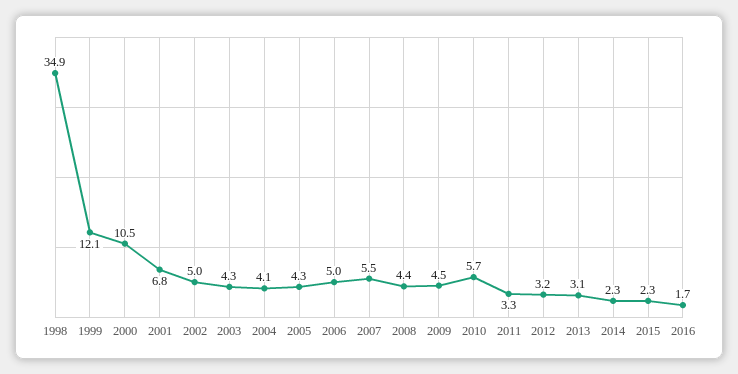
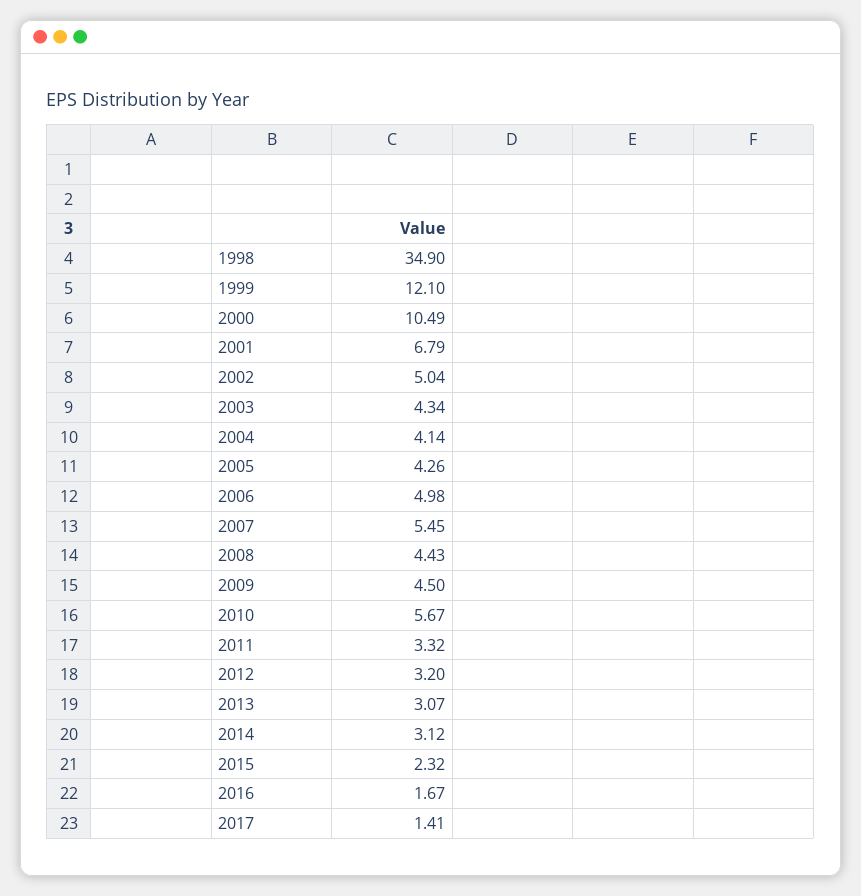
  {
    "1998": 34.9,
    "1999": 12.1,
    "2000": 10.49,
    "2001": 6.79,
    "2002": 5.04,
    "2003": 4.34,
    "2004": 4.14,
    "2005": 4.26,
    "2006": 4.98,
    "2007": 5.45,
    "2008": 4.43,
    "2009": 4.5,
    "2010": 5.67,
    "2011": 3.32,
    "2012": 3.2,
    "2013": 3.07,
-   "2014": 2.3,
+   "2014": 3.12,
    "2015": 2.32,
-   "2016": 1.67
+   "2016": 1.67,
+   "2017": 1.41
  }

